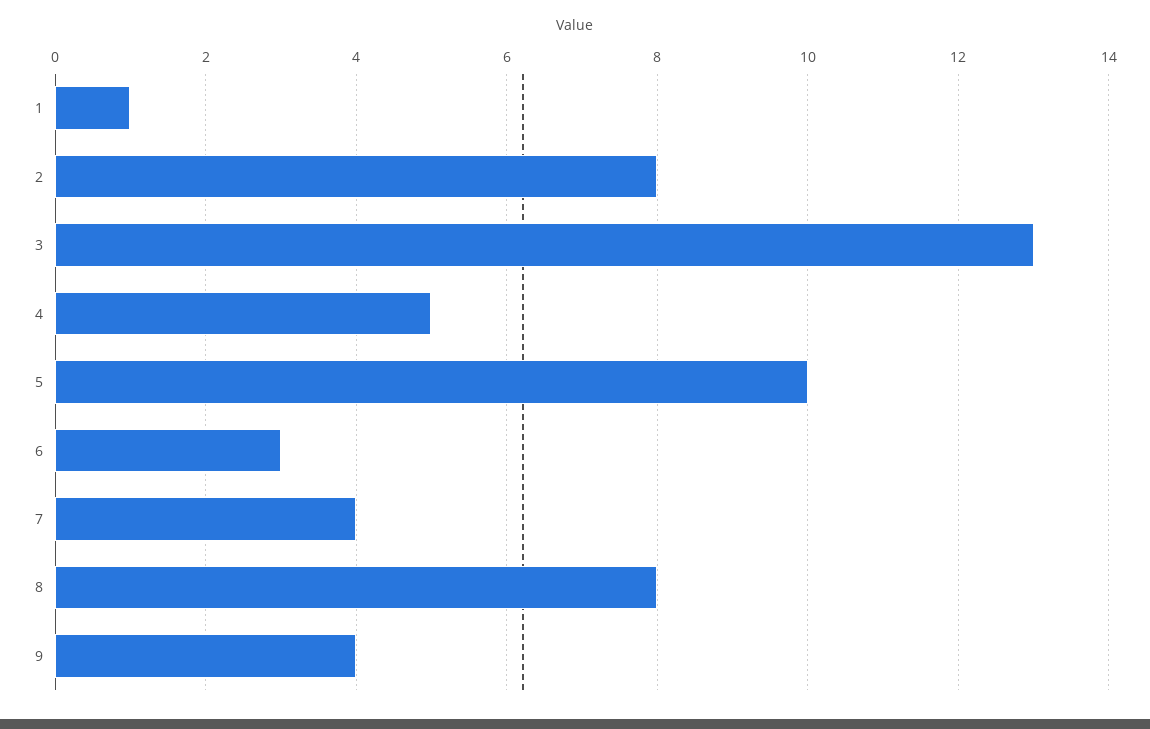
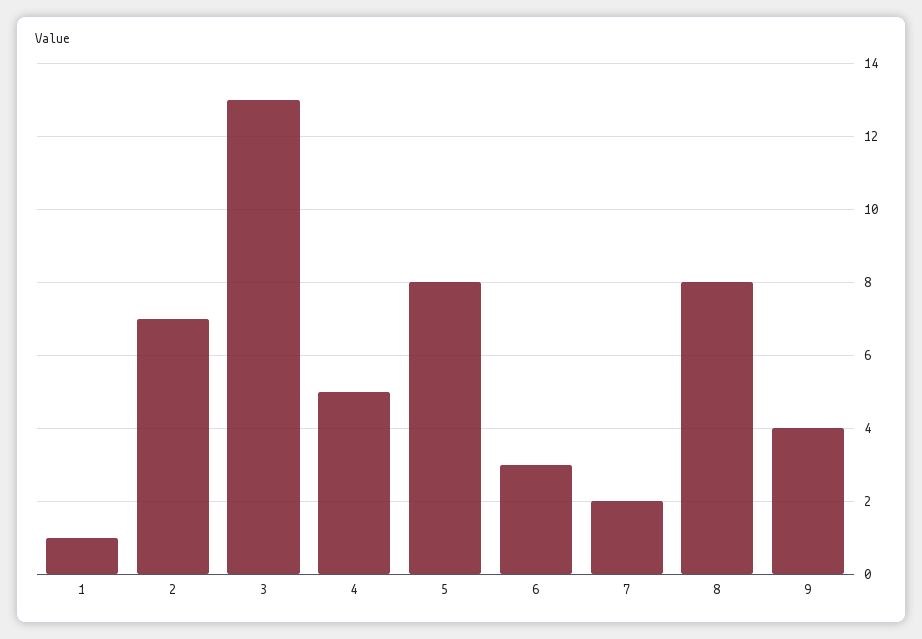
  {
    "1": 1,
-   "2": 8,
+   "2": 7,
    "3": 13,
    "4": 5,
-   "5": 10,
+   "5": 8,
    "6": 3,
-   "7": 4,
+   "7": 2,
    "8": 8,
    "9": 4
  }

